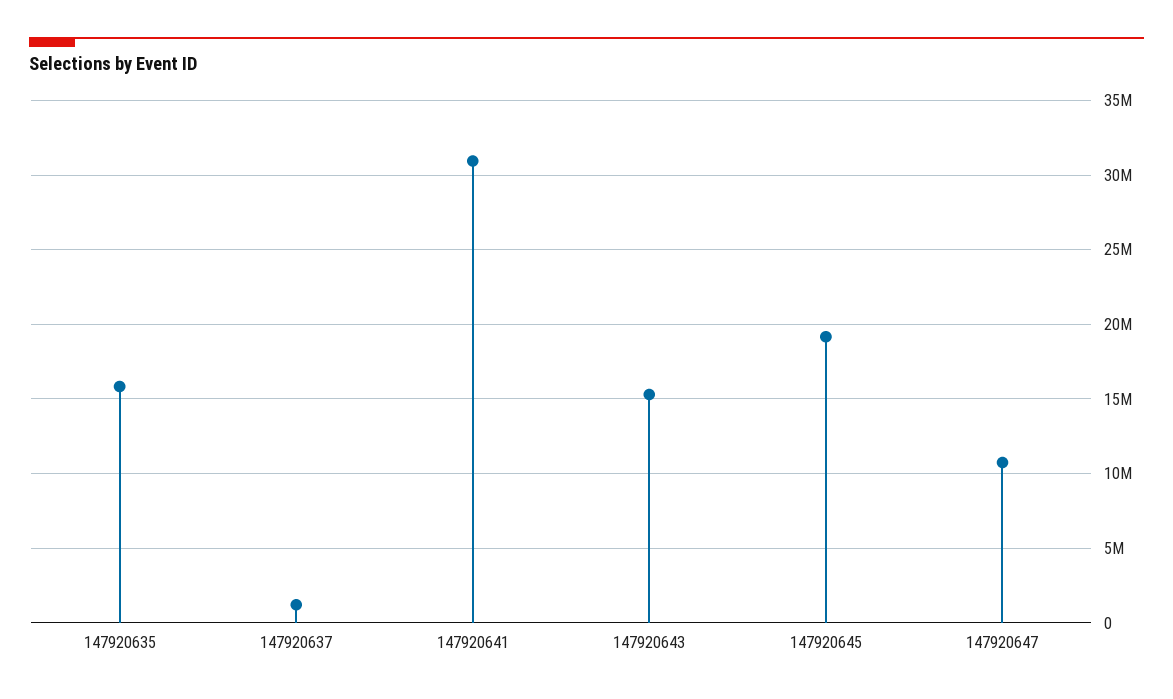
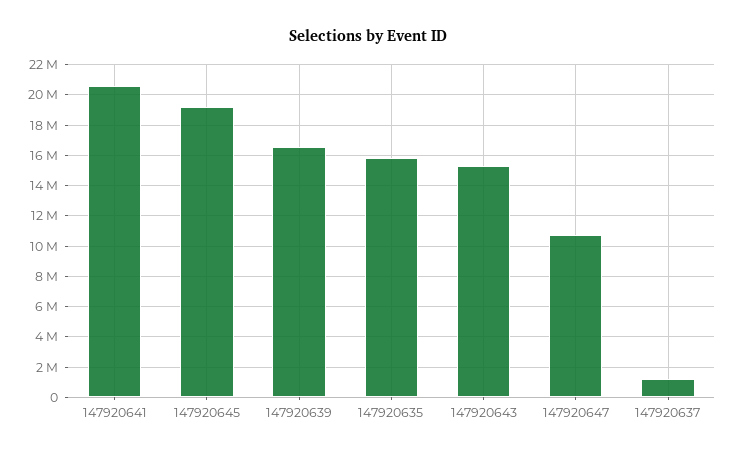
  {
    "147920635": 16000000,
    "147920637": 1000000,
-   "147920641": 31000000,
+   "147920641": 20500000,
    "147920643": 15500000,
    "147920645": 19000000,
-   "147920647": 10500000
+   "147920647": 10500000,
+   "147920639": 16500000
  }

